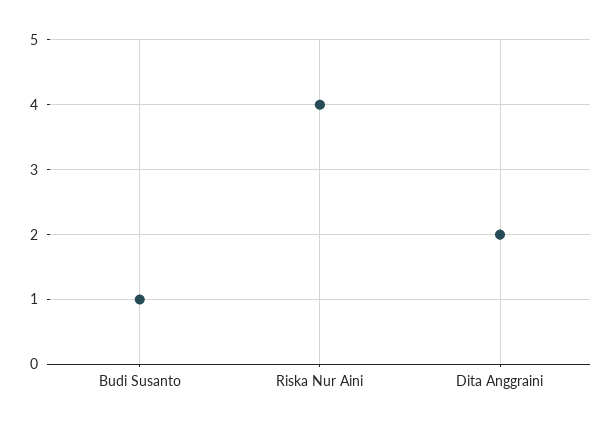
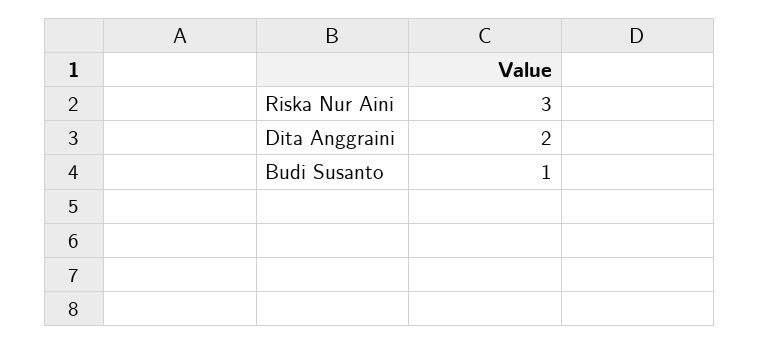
  {
    "Budi Susanto": 1,
-   "Riska Nur Aini": 4,
+   "Riska Nur Aini": 3,
    "Dita Anggraini": 2
  }

